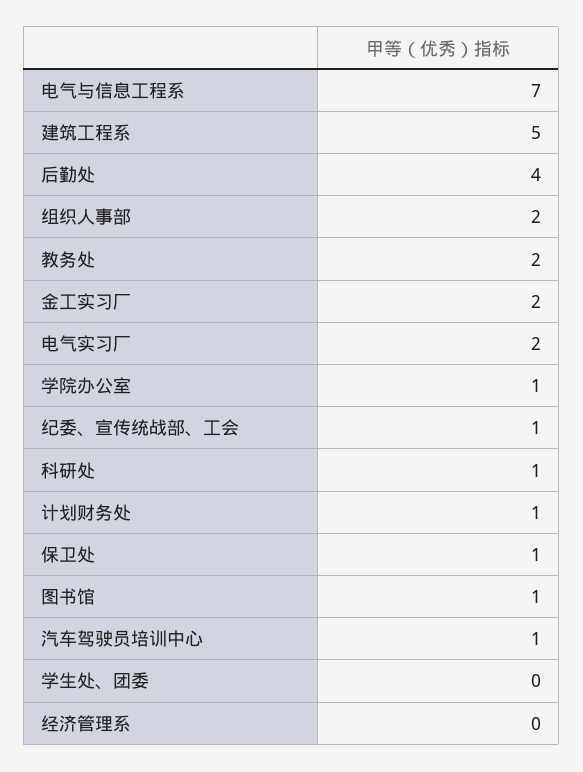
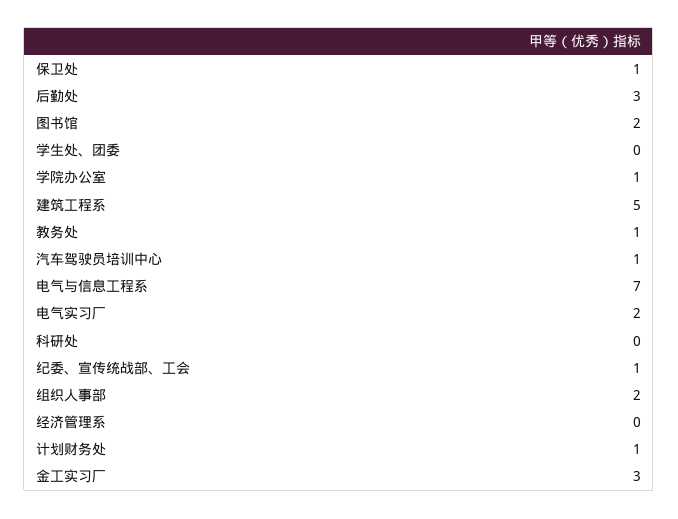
  {
    "电气与信息工程系": 7,
    "建筑工程系": 5,
-   "后勤处": 4,
+   "后勤处": 3,
    "组织人事部": 2,
-   "教务处": 2,
+   "教务处": 1,
-   "金工实习厂": 2,
+   "金工实习厂": 3,
    "电气实习厂": 2,
    "学院办公室": 1,
    "纪委、宣传统战部、工会": 1,
-   "科研处": 1,
+   "科研处": 0,
    "计划财务处": 1,
    "保卫处": 1,
-   "图书馆": 1,
+   "图书馆": 2,
    "汽车驾驶员培训中心": 1,
    "学生处、团委": 0,
    "经济管理系": 0
  }

